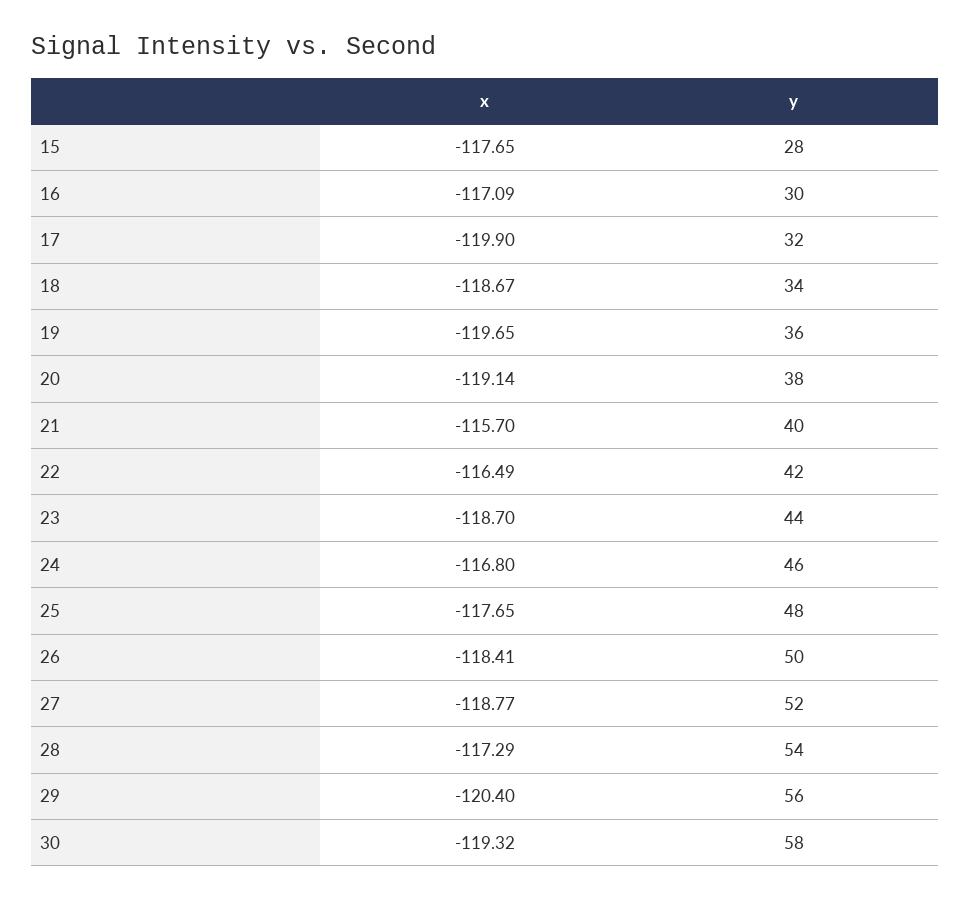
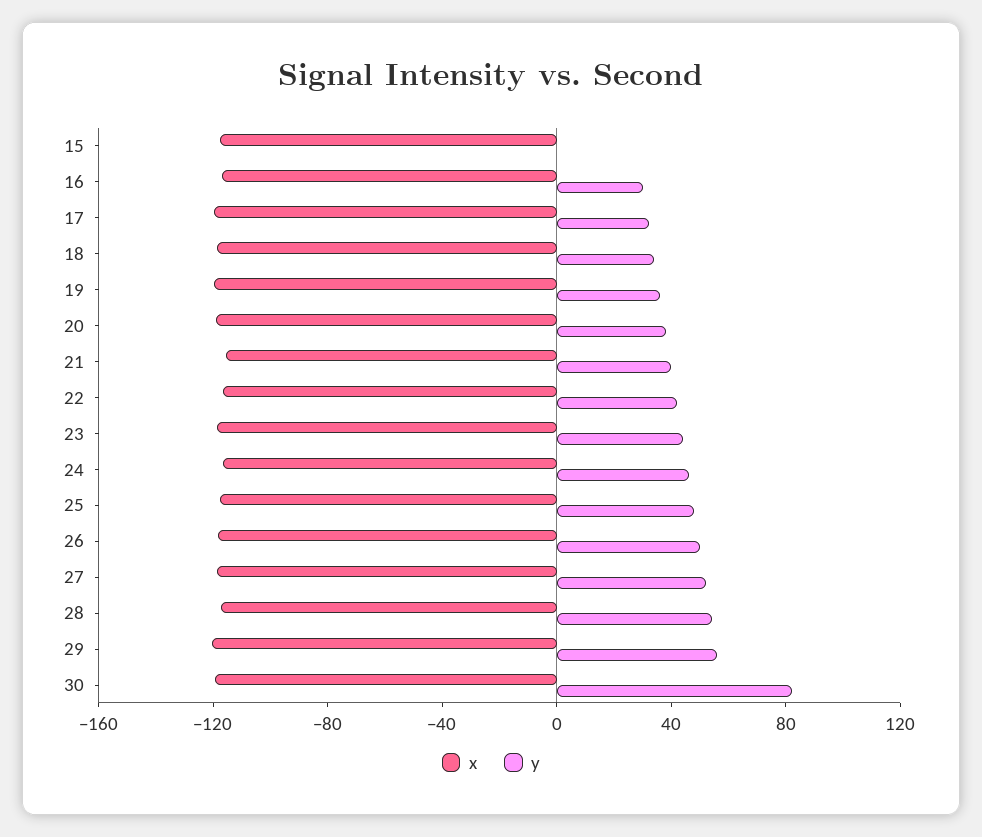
  {
    "x": {
      "15": -117.65,
      "16": -117.09,
      "17": -119.9,
      "18": -118.67,
      "19": -119.65,
      "20": -119.14,
      "21": -115.7,
      "22": -116.49,
      "23": -118.7,
      "24": -116.8,
      "25": -117.65,
      "26": -118.41,
      "27": -118.77,
      "28": -117.29,
      "29": -120.4,
      "30": -119.32
    },
    "y": {
-     "15": 28,
+     "15": 0,
      "16": 30,
      "17": 32,
      "18": 34,
      "19": 36,
      "20": 38,
      "21": 40,
      "22": 42,
      "23": 44,
      "24": 46,
      "25": 48,
      "26": 50,
      "27": 52,
      "28": 54,
      "29": 56,
-     "30": 58
+     "30": 80
    }
  }

